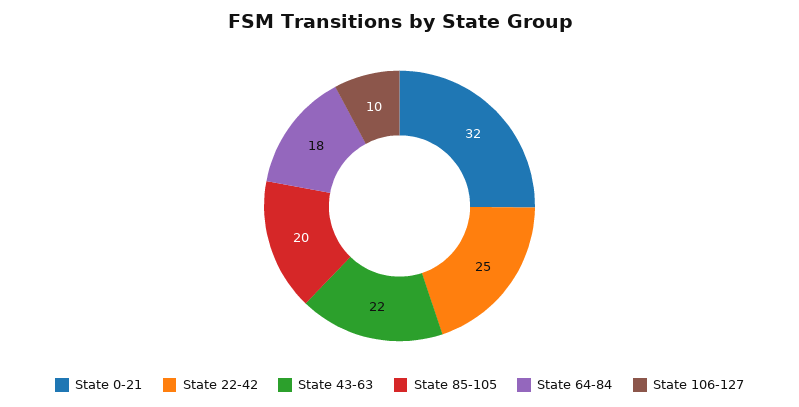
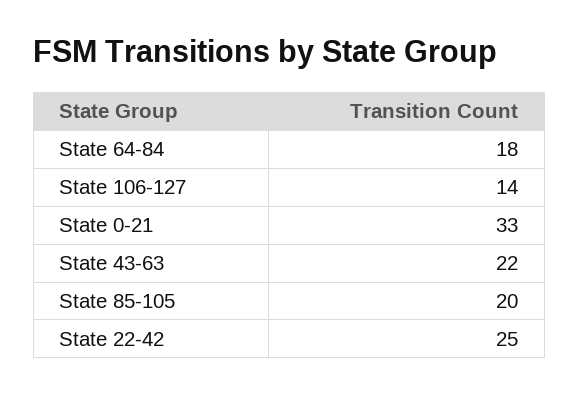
  {
-   "State 0-21": 32,
+   "State 0-21": 33,
    "State 22-42": 25,
    "State 43-63": 22,
    "State 85-105": 20,
    "State 64-84": 18,
-   "State 106-127": 10
+   "State 106-127": 14
  }

